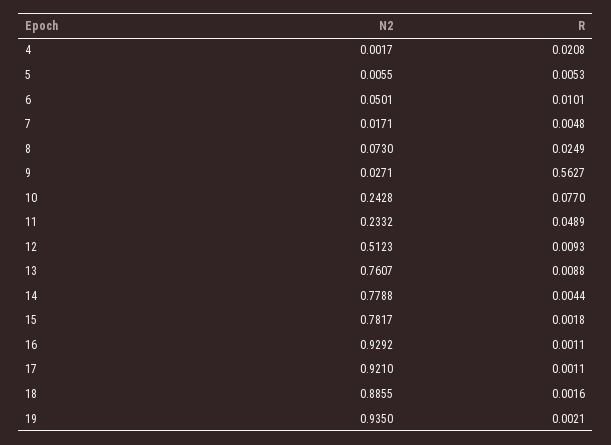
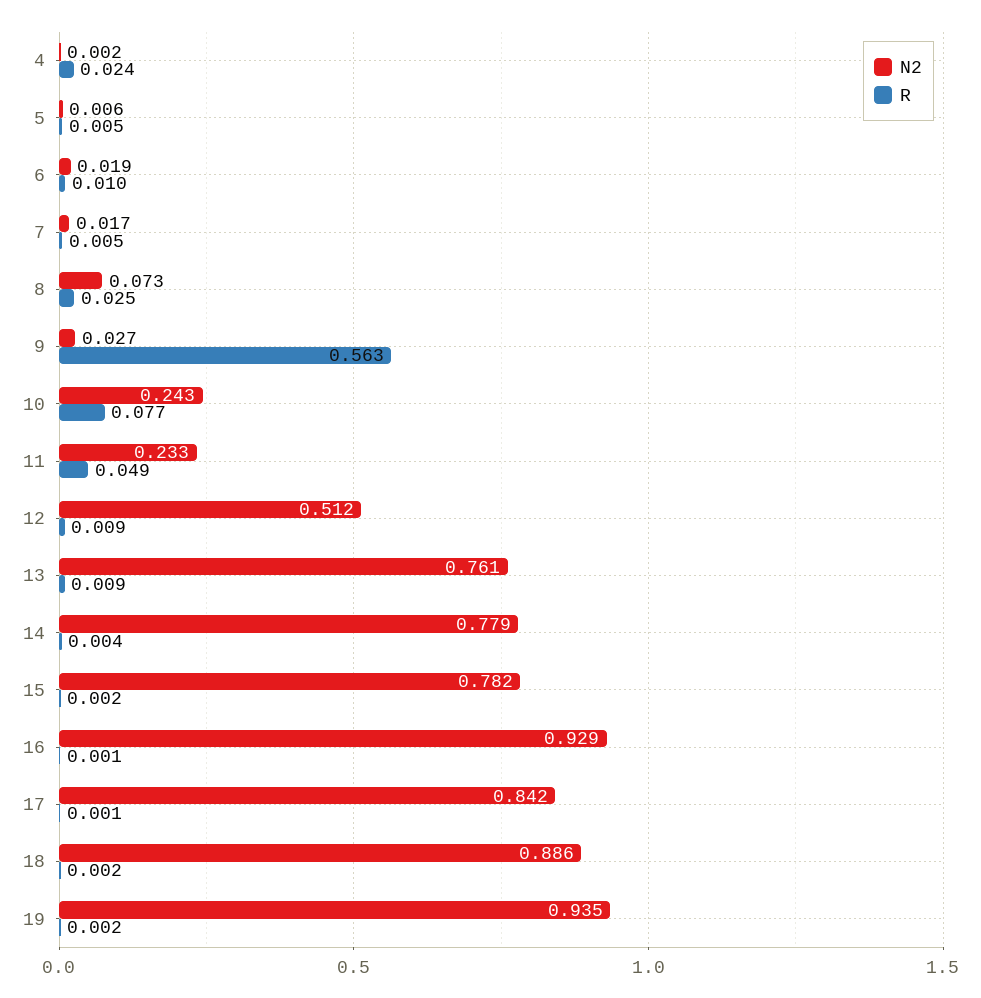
  {
    "N2": {
      "4": 0.0017,
      "5": 0.0055,
-     "6": 0.0501,
+     "6": 0.019,
      "7": 0.0171,
      "8": 0.073,
      "9": 0.0271,
      "10": 0.2428,
      "11": 0.2332,
      "12": 0.5123,
      "13": 0.7607,
      "14": 0.7788,
      "15": 0.7817,
      "16": 0.9292,
-     "17": 0.921,
+     "17": 0.842,
      "18": 0.8855,
      "19": 0.935
    },
    "R": {
-     "4": 0.0208,
+     "4": 0.024,
      "5": 0.0053,
      "6": 0.0101,
      "7": 0.0048,
      "8": 0.0249,
      "9": 0.5627,
      "10": 0.077,
      "11": 0.0489,
      "12": 0.0093,
      "13": 0.0088,
      "14": 0.0044,
      "15": 0.0018,
      "16": 0.0011,
      "17": 0.0011,
      "18": 0.0016,
      "19": 0.0021
    }
  }

